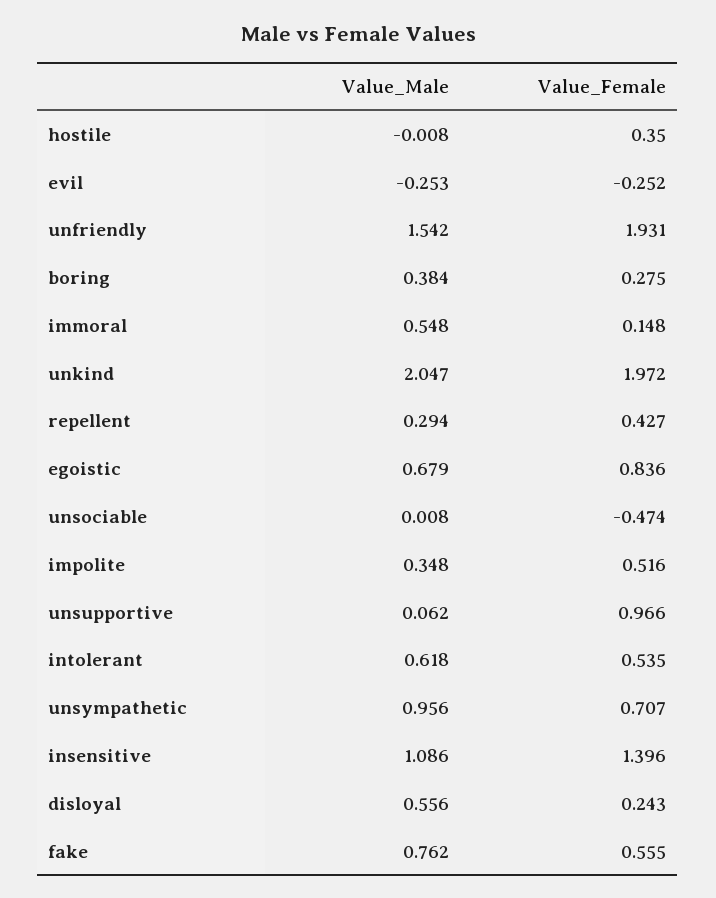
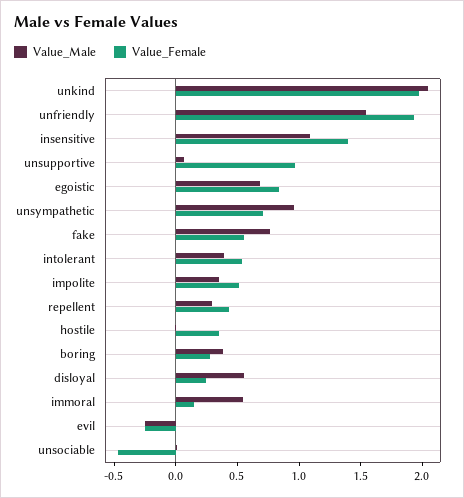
  {
    "Value_Male": {
      "hostile": -0.008,
      "evil": -0.253,
      "unfriendly": 1.542,
      "boring": 0.384,
      "immoral": 0.548,
      "unkind": 2.047,
      "repellent": 0.294,
      "egoistic": 0.679,
      "unsociable": 0.008,
      "impolite": 0.348,
      "unsupportive": 0.062,
-     "intolerant": 0.618,
+     "intolerant": 0.4,
      "unsympathetic": 0.956,
      "insensitive": 1.086,
      "disloyal": 0.556,
      "fake": 0.762
    },
    "Value_Female": {
      "hostile": 0.35,
      "evil": -0.252,
      "unfriendly": 1.931,
      "boring": 0.275,
      "immoral": 0.148,
      "unkind": 1.972,
      "repellent": 0.427,
      "egoistic": 0.836,
      "unsociable": -0.474,
      "impolite": 0.516,
      "unsupportive": 0.966,
      "intolerant": 0.535,
      "unsympathetic": 0.707,
      "insensitive": 1.396,
      "disloyal": 0.243,
      "fake": 0.555
    }
  }

